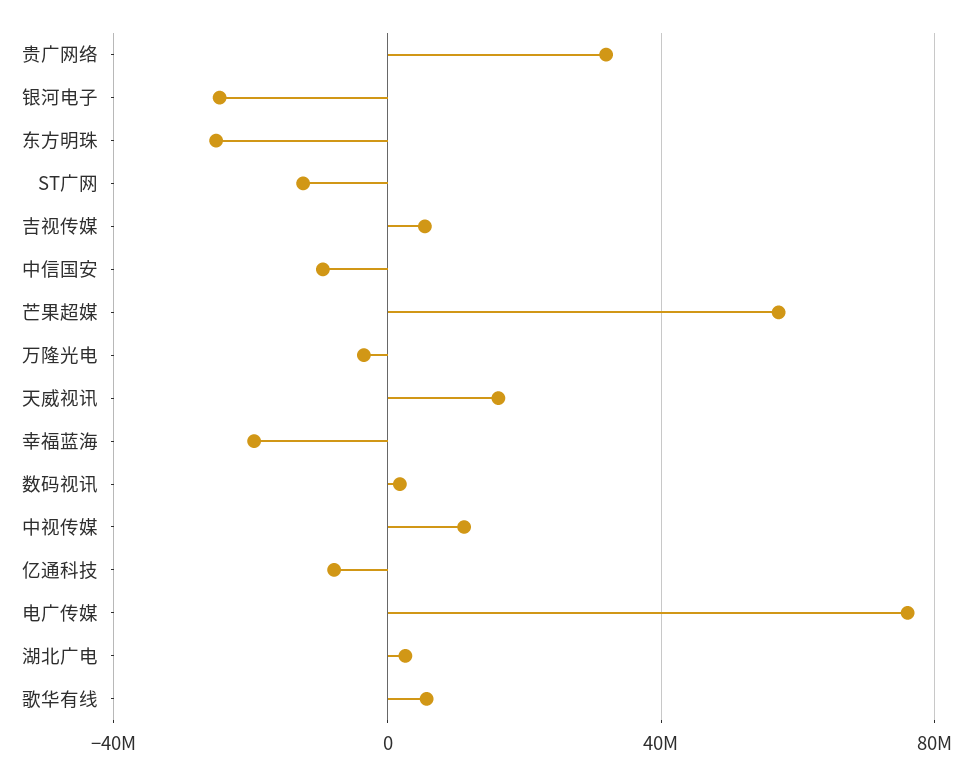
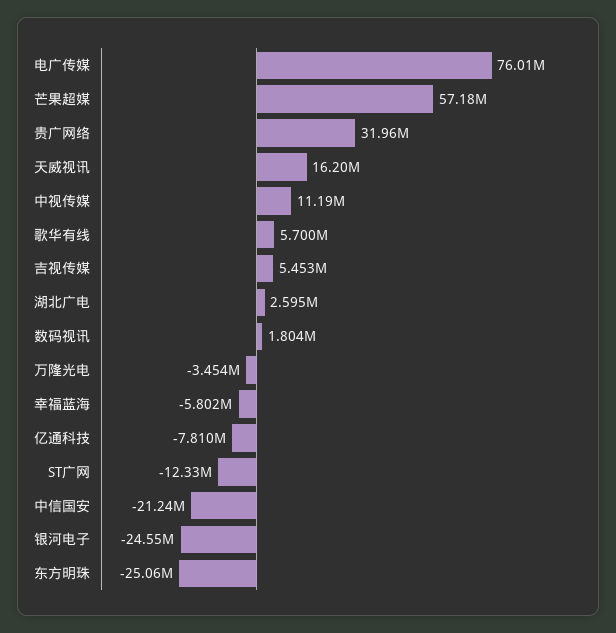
  {
    "贵广网络": 31960000,
    "银河电子": -24550000,
    "东方明珠": -25060000,
    "ST广网": -12330000,
    "吉视传媒": 5453000,
-   "中信国安": -10000000,
+   "中信国安": -21240000,
    "芒果超媒": 57180000,
    "万隆光电": -3454000,
    "天威视讯": 16200000,
-   "幸福蓝海": -20000000,
+   "幸福蓝海": -5802000,
    "数码视讯": 1804000,
    "中视传媒": 11190000,
    "亿通科技": -7810000,
    "电广传媒": 76010000,
    "湖北广电": 2595000,
    "歌华有线": 5700000
  }

